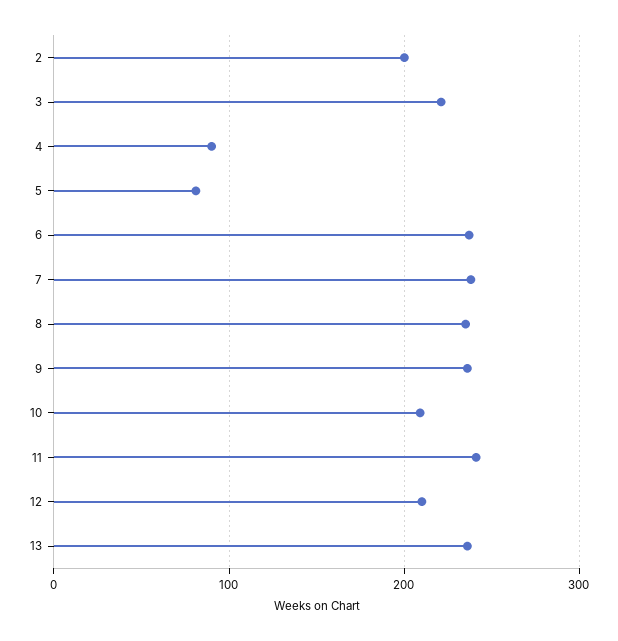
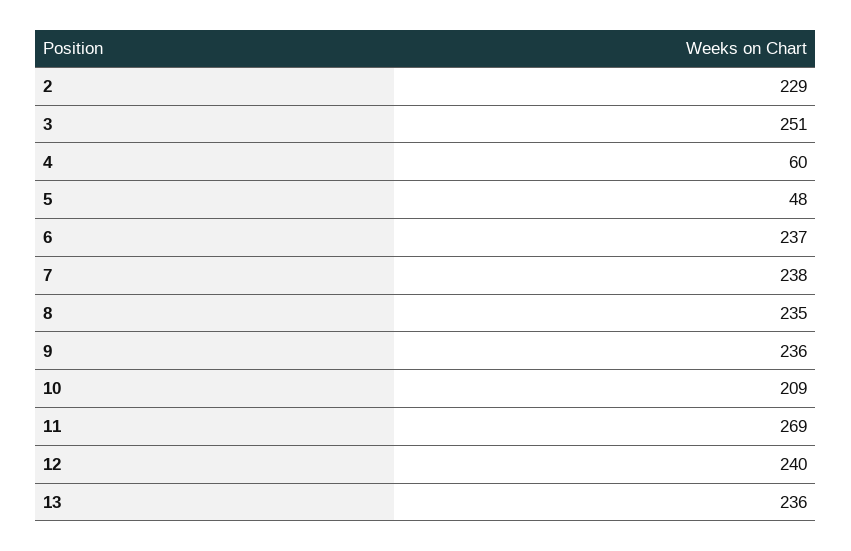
  {
-   "2": 200,
+   "2": 229,
-   "3": 220,
+   "3": 251,
-   "4": 90,
+   "4": 60,
-   "5": 80,
+   "5": 48,
    "6": 237,
    "7": 238,
    "8": 235,
    "9": 236,
    "10": 209,
-   "11": 240,
+   "11": 269,
-   "12": 210,
+   "12": 240,
    "13": 236
  }

